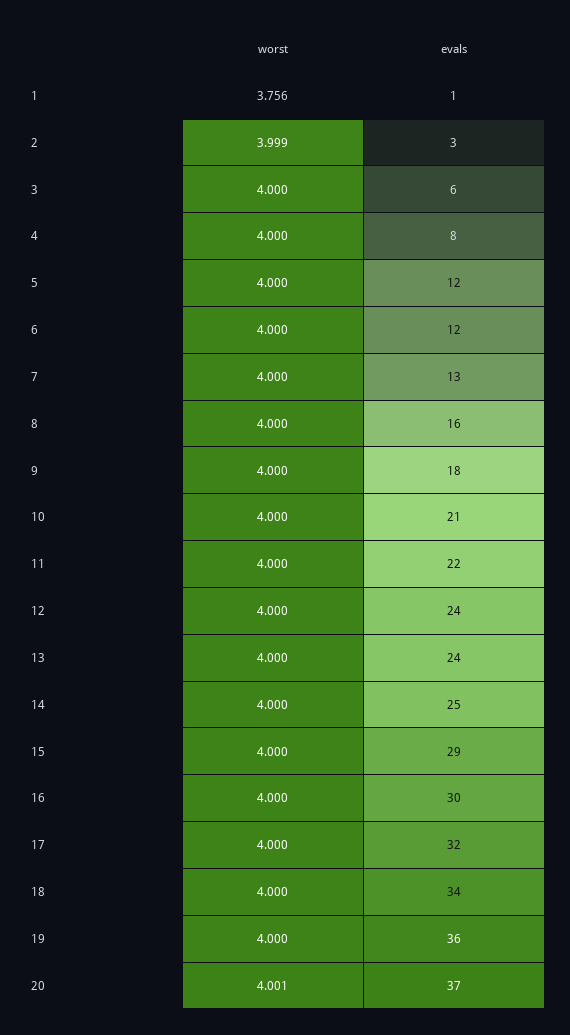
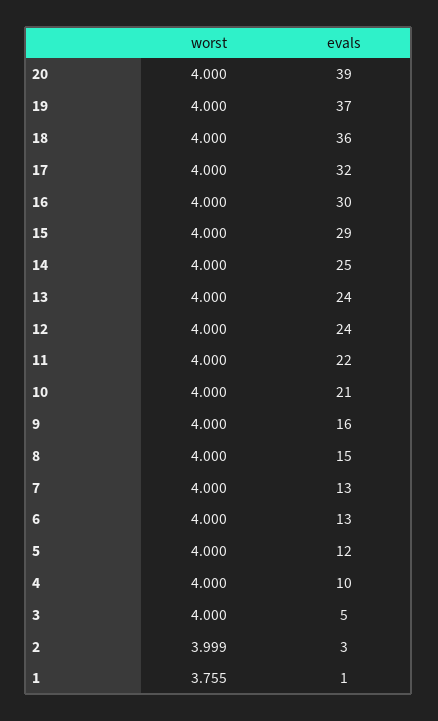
  {
    "worst": {
-     "1": 3.756,
+     "1": 3.755,
      "2": 3.999,
      "3": 4,
      "4": 4,
      "5": 4,
      "6": 4,
      "7": 4,
      "8": 4,
      "9": 4,
      "10": 4,
      "11": 4,
      "12": 4,
      "13": 4,
      "14": 4,
      "15": 4,
      "16": 4,
      "17": 4,
      "18": 4,
      "19": 4,
-     "20": 4.001
+     "20": 4
    },
    "evals": {
      "1": 1,
      "2": 3,
-     "3": 6,
+     "3": 5,
-     "4": 8,
+     "4": 10,
      "5": 12,
-     "6": 12,
+     "6": 13,
      "7": 13,
-     "8": 16,
+     "8": 15,
-     "9": 18,
+     "9": 16,
      "10": 21,
      "11": 22,
      "12": 24,
      "13": 24,
      "14": 25,
      "15": 29,
      "16": 30,
      "17": 32,
-     "18": 34,
+     "18": 36,
-     "19": 36,
+     "19": 37,
-     "20": 37
+     "20": 39
    }
  }

